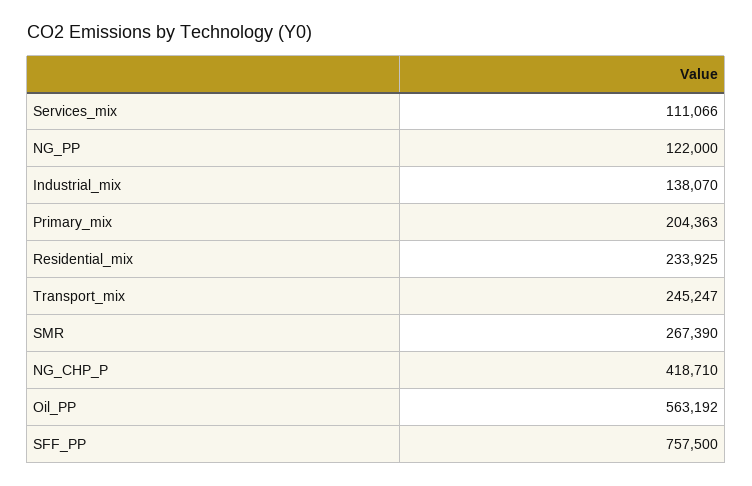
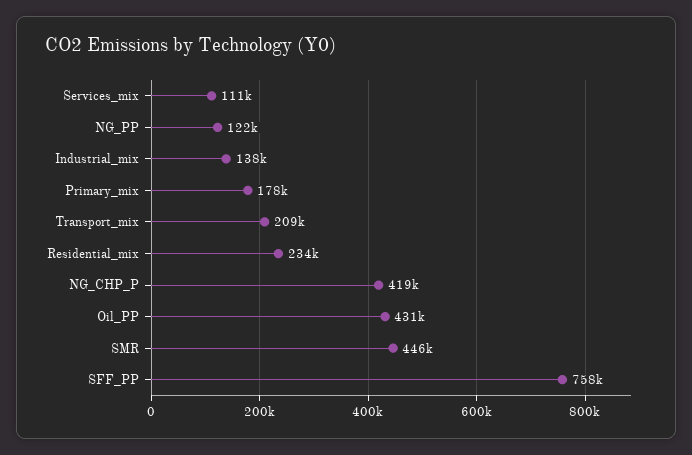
  {
    "Services_mix": 111066,
    "NG_PP": 122000,
    "Industrial_mix": 138070,
-   "Primary_mix": 204363,
+   "Primary_mix": 178000,
    "Residential_mix": 233925,
-   "Transport_mix": 245247,
+   "Transport_mix": 209000,
-   "SMR": 267390,
+   "SMR": 446000,
    "NG_CHP_P": 418710,
-   "Oil_PP": 563192,
+   "Oil_PP": 431000,
    "SFF_PP": 757500
  }

